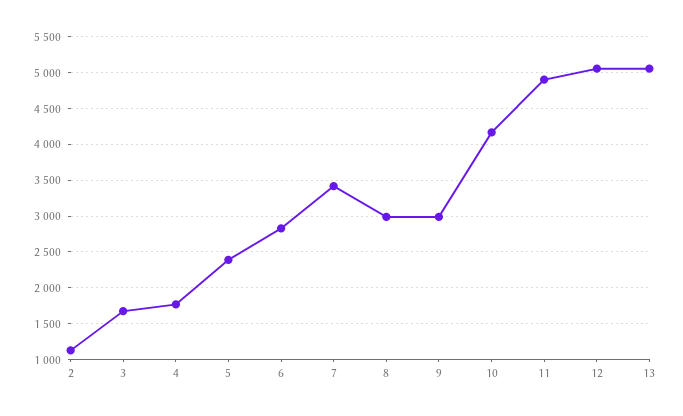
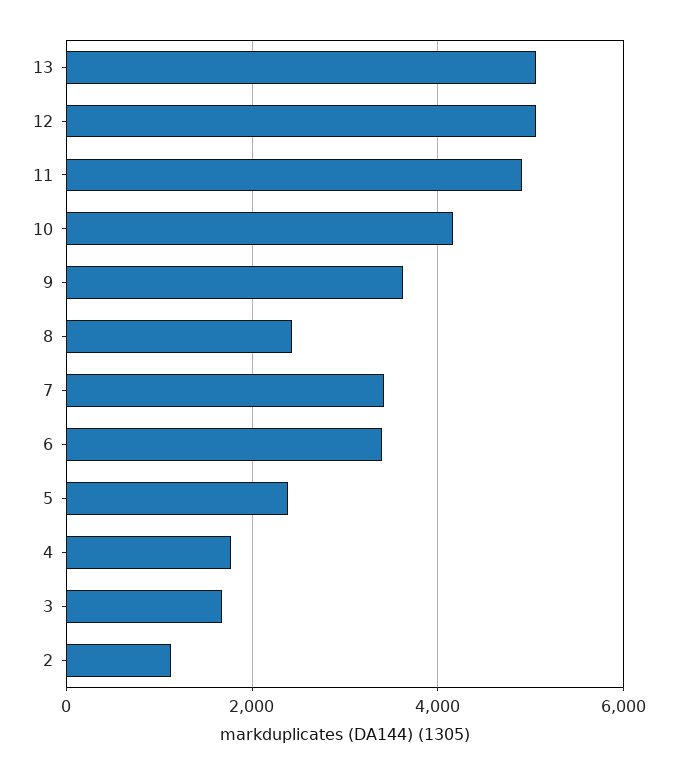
  {
    "2": 1100,
    "3": 1700,
    "4": 1800,
    "5": 2400,
-   "6": 2800,
+   "6": 3400,
    "7": 3400,
-   "8": 3000,
+   "8": 2400,
-   "9": 3000,
+   "9": 3600,
    "10": 4200,
    "11": 4900,
    "12": 5100,
    "13": 5100
  }

